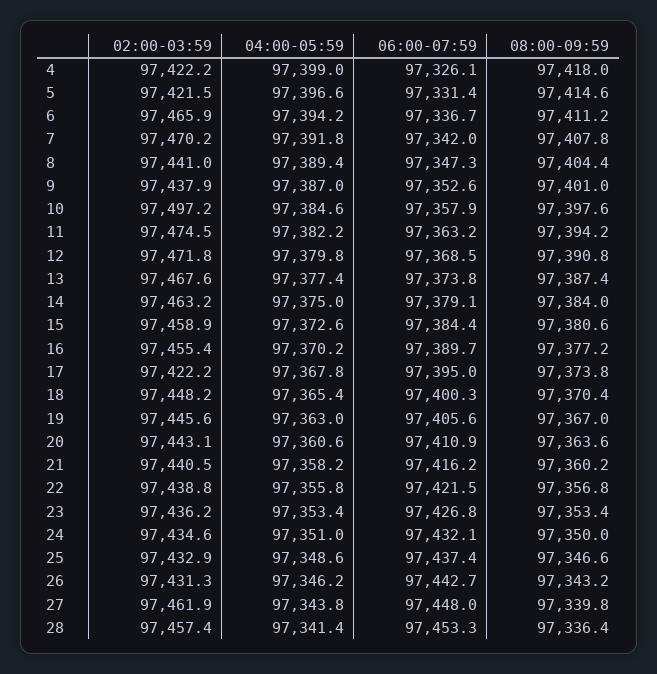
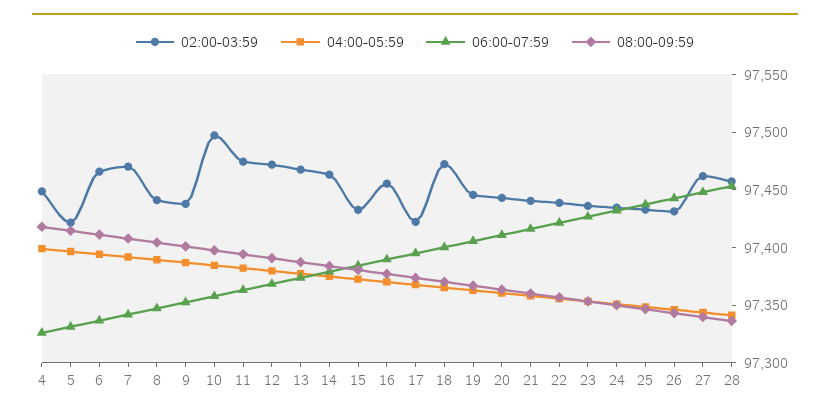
  {
    "02:00-03:59": {
-     "4": 97422.2,
+     "4": 97450,
      "5": 97421.5,
      "6": 97465.9,
      "7": 97470.2,
      "8": 97441,
      "9": 97437.9,
      "10": 97497.2,
      "11": 97474.5,
      "12": 97471.8,
      "13": 97467.6,
      "14": 97463.2,
-     "15": 97458.9,
+     "15": 97430,
      "16": 97455.4,
      "17": 97422.2,
-     "18": 97448.2,
+     "18": 97470,
      "19": 97445.6,
      "20": 97443.1,
      "21": 97440.5,
      "22": 97438.8,
      "23": 97436.2,
      "24": 97434.6,
      "25": 97432.9,
      "26": 97431.3,
      "27": 97461.9,
      "28": 97457.4
    },
    "04:00-05:59": {
      "4": 97399,
      "5": 97396.6,
      "6": 97394.2,
      "7": 97391.8,
      "8": 97389.4,
      "9": 97387,
      "10": 97384.6,
      "11": 97382.2,
      "12": 97379.8,
      "13": 97377.4,
      "14": 97375,
      "15": 97372.6,
      "16": 97370.2,
      "17": 97367.8,
      "18": 97365.4,
      "19": 97363,
      "20": 97360.6,
      "21": 97358.2,
      "22": 97355.8,
      "23": 97353.4,
      "24": 97351,
      "25": 97348.6,
      "26": 97346.2,
      "27": 97343.8,
      "28": 97341.4
    },
    "06:00-07:59": {
      "4": 97326.1,
      "5": 97331.4,
      "6": 97336.7,
      "7": 97342,
      "8": 97347.3,
      "9": 97352.6,
      "10": 97357.9,
      "11": 97363.2,
      "12": 97368.5,
      "13": 97373.8,
      "14": 97379.1,
      "15": 97384.4,
      "16": 97389.7,
      "17": 97395,
      "18": 97400.3,
      "19": 97405.6,
      "20": 97410.9,
      "21": 97416.2,
      "22": 97421.5,
      "23": 97426.8,
      "24": 97432.1,
      "25": 97437.4,
      "26": 97442.7,
      "27": 97448,
      "28": 97453.3
    },
    "08:00-09:59": {
      "4": 97418,
      "5": 97414.6,
      "6": 97411.2,
      "7": 97407.8,
      "8": 97404.4,
      "9": 97401,
      "10": 97397.6,
      "11": 97394.2,
      "12": 97390.8,
      "13": 97387.4,
      "14": 97384,
      "15": 97380.6,
      "16": 97377.2,
      "17": 97373.8,
      "18": 97370.4,
      "19": 97367,
      "20": 97363.6,
      "21": 97360.2,
      "22": 97356.8,
      "23": 97353.4,
      "24": 97350,
      "25": 97346.6,
      "26": 97343.2,
      "27": 97339.8,
      "28": 97336.4
    }
  }

